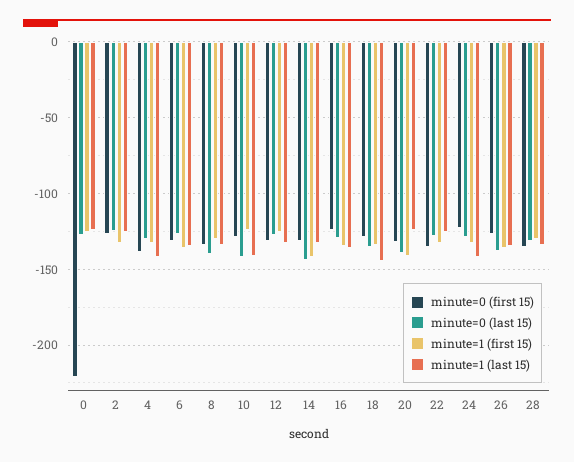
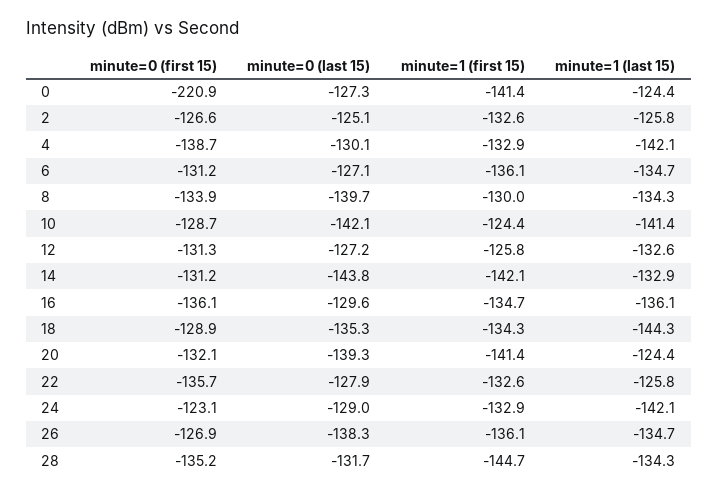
  {
    "minute=0 (first 15)": {
      "0": -220.9,
      "2": -126.6,
      "4": -138.7,
      "6": -131.2,
      "8": -133.9,
      "10": -128.7,
      "12": -131.3,
      "14": -131.2,
-     "16": -125,
+     "16": -136.1,
      "18": -128.9,
      "20": -132.1,
      "22": -135.7,
      "24": -123.1,
      "26": -126.9,
      "28": -135.2
    },
    "minute=0 (last 15)": {
      "0": -127.3,
      "2": -125.1,
      "4": -130.1,
      "6": -127.1,
      "8": -139.7,
      "10": -142.1,
      "12": -127.2,
      "14": -143.8,
      "16": -129.6,
      "18": -135.3,
      "20": -139.3,
      "22": -127.9,
      "24": -129,
      "26": -138.3,
      "28": -131.7
    },
    "minute=1 (first 15)": {
-     "0": -125,
+     "0": -141.4,
      "2": -132.6,
      "4": -132.9,
      "6": -136.1,
      "8": -130,
      "10": -124.4,
      "12": -125.8,
      "14": -142.1,
      "16": -134.7,
      "18": -134.3,
      "20": -141.4,
      "22": -132.6,
      "24": -132.9,
      "26": -136.1,
-     "28": -130
+     "28": -144.7
    },
    "minute=1 (last 15)": {
      "0": -124.4,
      "2": -125.8,
      "4": -142.1,
      "6": -134.7,
      "8": -134.3,
      "10": -141.4,
      "12": -132.6,
      "14": -132.9,
      "16": -136.1,
      "18": -144.3,
      "20": -124.4,
      "22": -125.8,
      "24": -142.1,
      "26": -134.7,
      "28": -134.3
    }
  }

